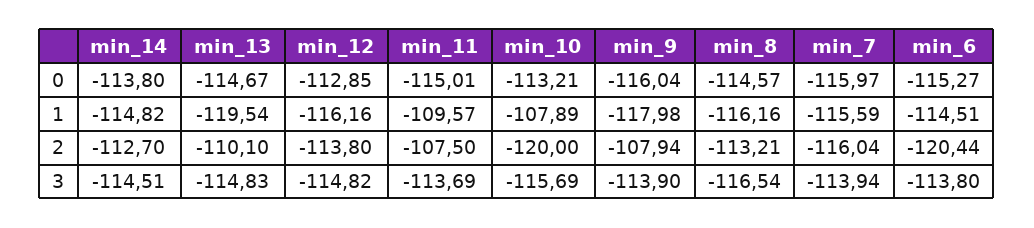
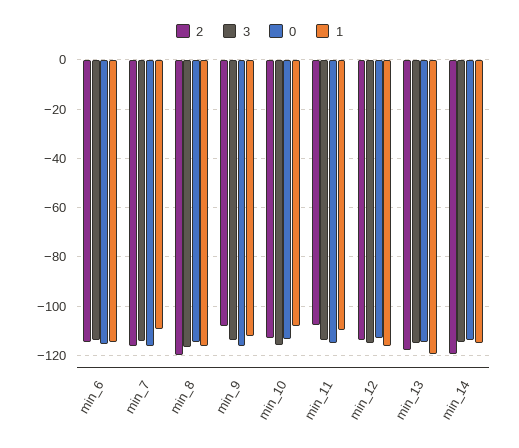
  {
    "0": {
      "min_14": -113.8,
      "min_13": -114.67,
      "min_12": -112.85,
      "min_11": -115.01,
      "min_10": -113.21,
      "min_9": -116.04,
      "min_8": -114.57,
      "min_7": -115.97,
      "min_6": -115.27
    },
    "1": {
      "min_14": -114.82,
      "min_13": -119.54,
      "min_12": -116.16,
      "min_11": -109.57,
      "min_10": -107.89,
-     "min_9": -117.98,
+     "min_9": -112.5,
      "min_8": -116.16,
-     "min_7": -115.59,
+     "min_7": -110,
      "min_6": -114.51
    },
    "2": {
-     "min_14": -112.7,
+     "min_14": -120,
-     "min_13": -110.1,
+     "min_13": -117.5,
      "min_12": -113.8,
      "min_11": -107.5,
-     "min_10": -120,
+     "min_10": -112.5,
      "min_9": -107.94,
-     "min_8": -113.21,
+     "min_8": -120,
      "min_7": -116.04,
-     "min_6": -120.44
+     "min_6": -115
    },
    "3": {
      "min_14": -114.51,
      "min_13": -114.83,
      "min_12": -114.82,
      "min_11": -113.69,
      "min_10": -115.69,
      "min_9": -113.9,
      "min_8": -116.54,
      "min_7": -113.94,
      "min_6": -113.8
    }
  }

